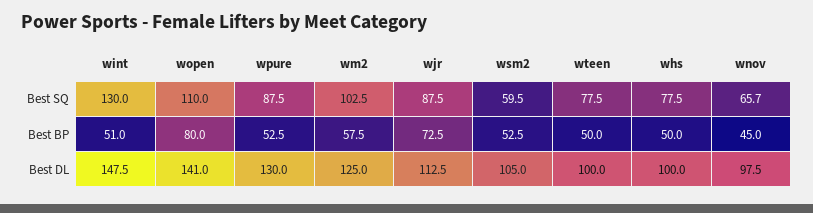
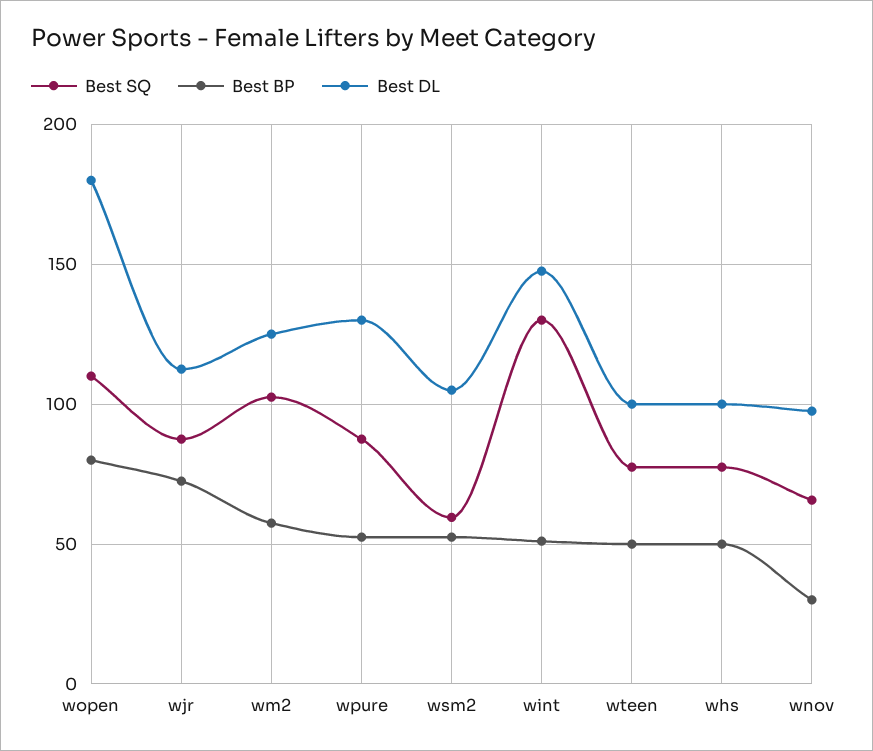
  {
    "Best SQ": {
      "wint": 130,
      "wopen": 110,
      "wpure": 87.5,
      "wm2": 102.5,
      "wjr": 87.5,
      "wsm2": 59.5,
      "wteen": 77.5,
      "whs": 77.5,
      "wnov": 65.7
    },
    "Best BP": {
      "wint": 51,
      "wopen": 80,
      "wpure": 52.5,
      "wm2": 57.5,
      "wjr": 72.5,
      "wsm2": 52.5,
      "wteen": 50,
      "whs": 50,
-     "wnov": 45
+     "wnov": 30
    },
    "Best DL": {
      "wint": 147.5,
-     "wopen": 141,
+     "wopen": 180,
      "wpure": 130,
      "wm2": 125,
      "wjr": 112.5,
      "wsm2": 105,
      "wteen": 100,
      "whs": 100,
      "wnov": 97.5
    }
  }

